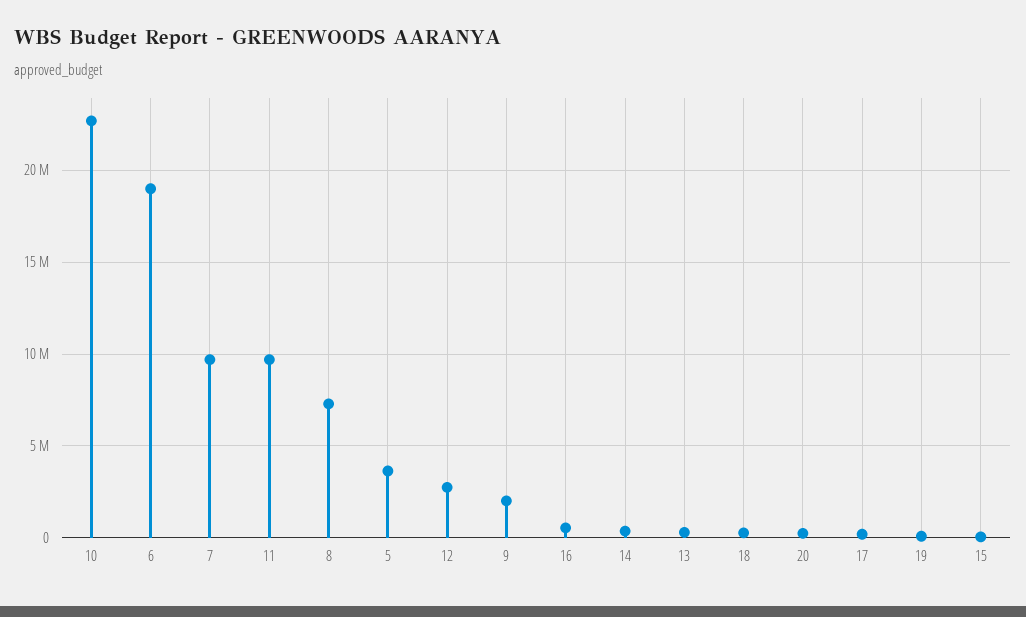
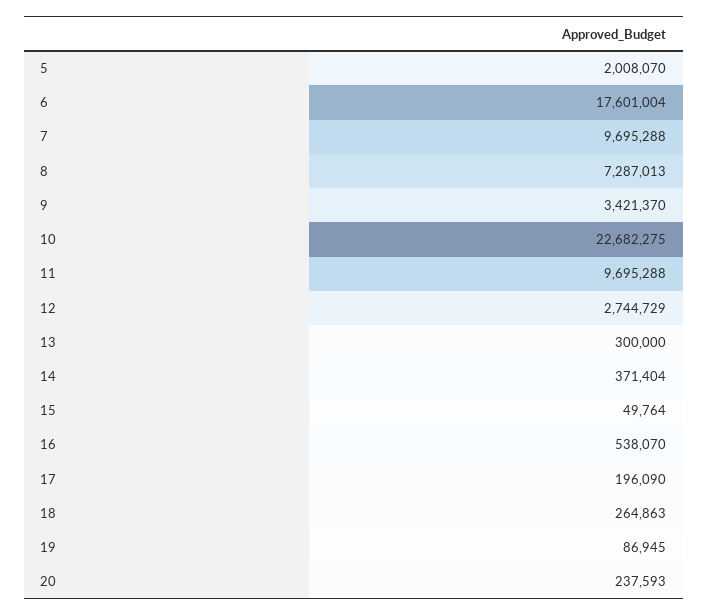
  {
    "10": 22682275,
-   "6": 19000000,
+   "6": 17601004,
    "7": 9695288,
    "11": 9695288,
    "8": 7287013,
-   "5": 3500000,
+   "5": 2008070,
    "12": 2744729,
-   "9": 2000000,
+   "9": 3421370,
    "16": 538070,
    "14": 371404,
    "13": 300000,
    "18": 264863,
    "20": 237593,
    "17": 196090,
    "19": 86945,
    "15": 49764
  }

